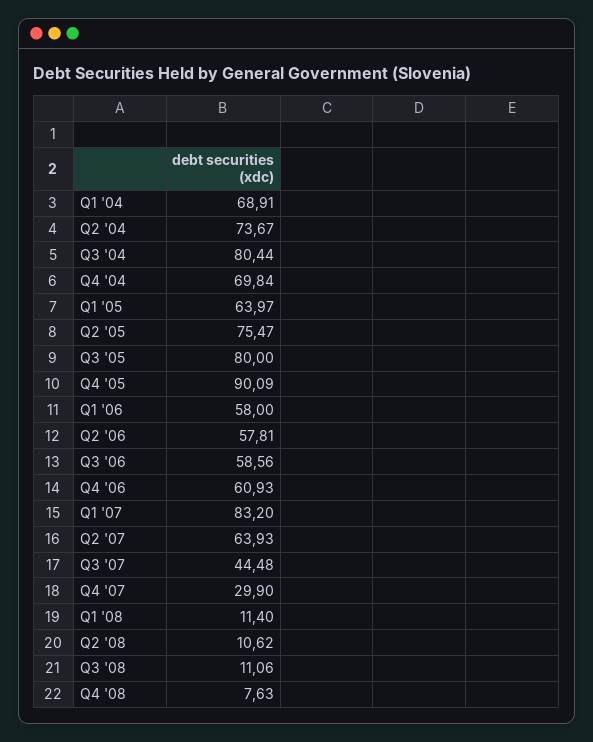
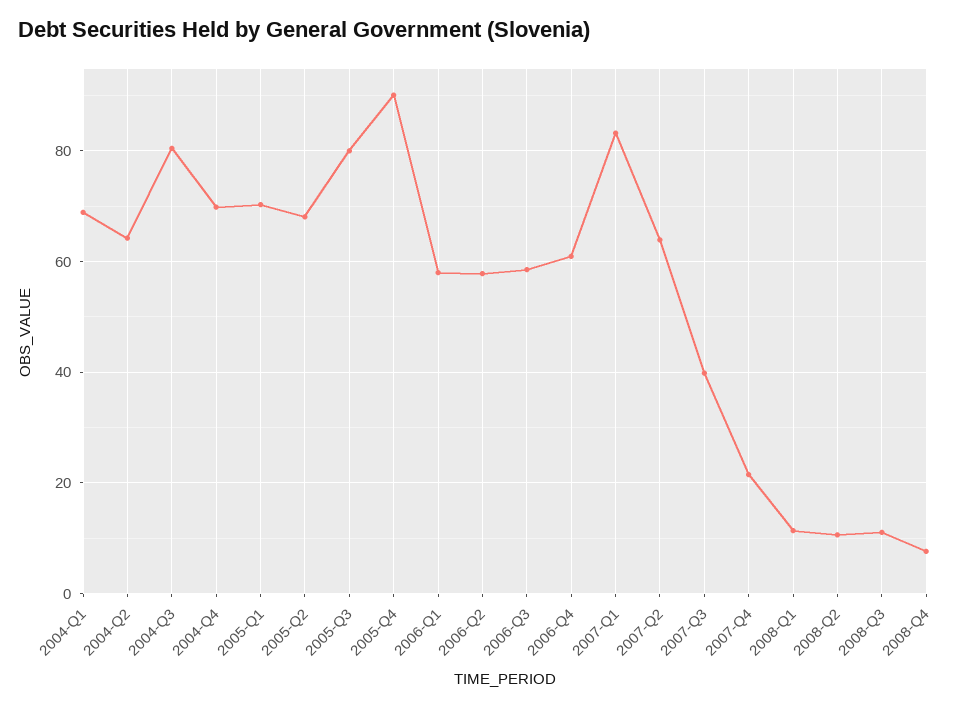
  {
    "Q1 '04": 68.91,
-   "Q2 '04": 73.67,
+   "Q2 '04": 64,
    "Q3 '04": 80.44,
    "Q4 '04": 69.84,
-   "Q1 '05": 63.97,
+   "Q1 '05": 70,
-   "Q2 '05": 75.47,
+   "Q2 '05": 68,
    "Q3 '05": 80,
    "Q4 '05": 90.09,
    "Q1 '06": 58,
    "Q2 '06": 57.81,
    "Q3 '06": 58.56,
    "Q4 '06": 60.93,
    "Q1 '07": 83.2,
    "Q2 '07": 63.93,
-   "Q3 '07": 44.48,
+   "Q3 '07": 40,
-   "Q4 '07": 29.9,
+   "Q4 '07": 22,
    "Q1 '08": 11.4,
    "Q2 '08": 10.62,
    "Q3 '08": 11.06,
    "Q4 '08": 7.63
  }

